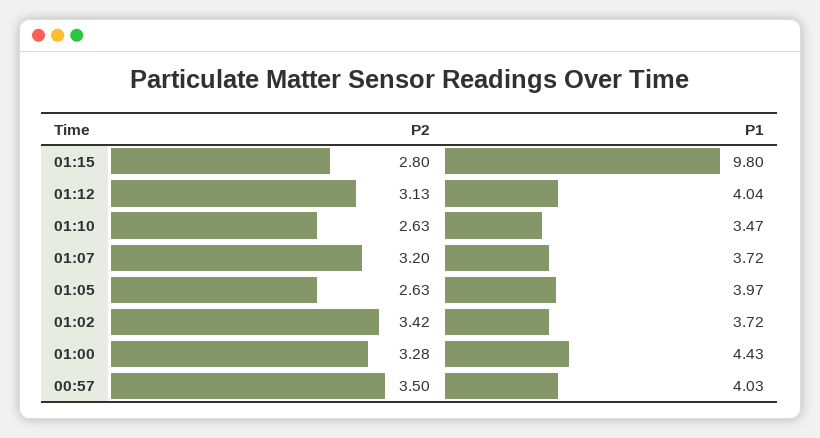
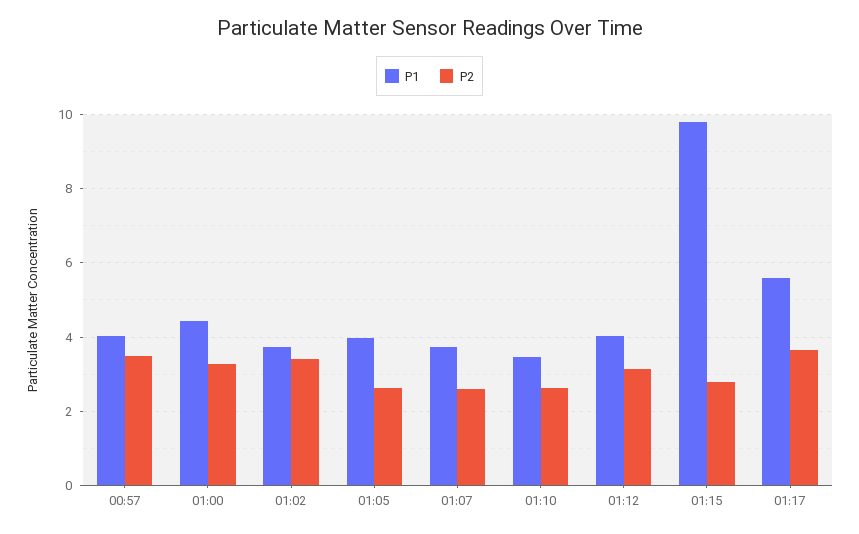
  {
    "P2": {
      "01:15": 2.8,
      "01:12": 3.13,
      "01:10": 2.63,
-     "01:07": 3.2,
+     "01:07": 2.6,
      "01:05": 2.63,
      "01:02": 3.42,
      "01:00": 3.28,
-     "00:57": 3.5
+     "00:57": 3.5,
+     "01:17": 3.6
    },
    "P1": {
      "01:15": 9.8,
      "01:12": 4.04,
      "01:10": 3.47,
      "01:07": 3.72,
      "01:05": 3.97,
      "01:02": 3.72,
      "01:00": 4.43,
-     "00:57": 4.03
+     "00:57": 4.03,
+     "01:17": 5.6
    }
  }

